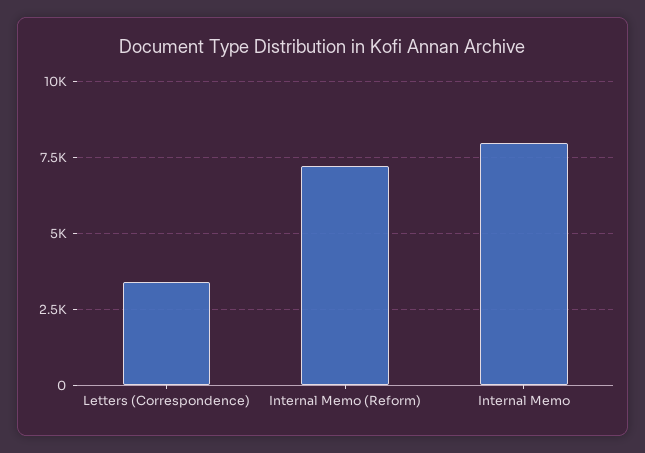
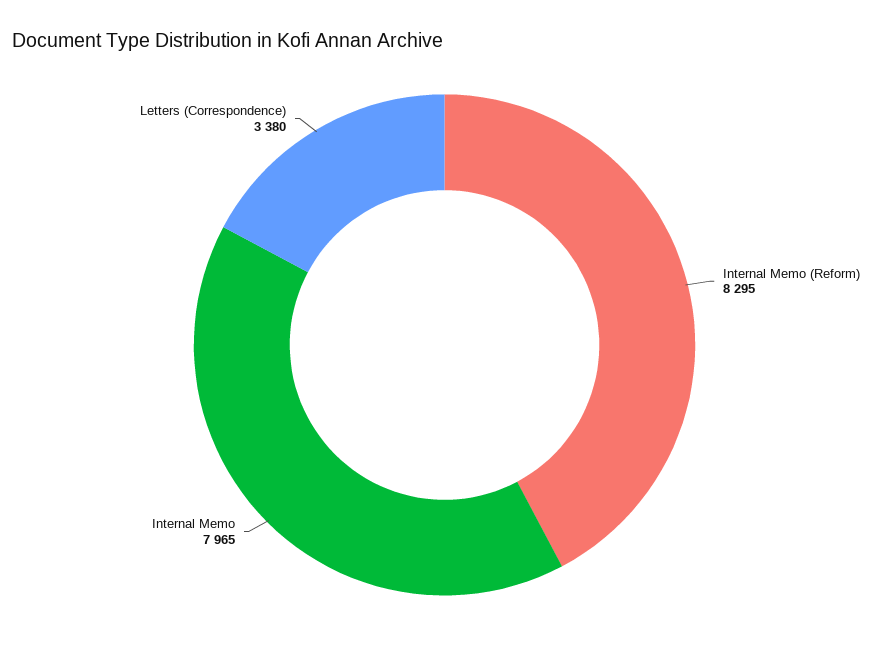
  {
    "Letters (Correspondence)": 3380,
-   "Internal Memo (Reform)": 7250,
+   "Internal Memo (Reform)": 8295,
    "Internal Memo": 7965
  }

